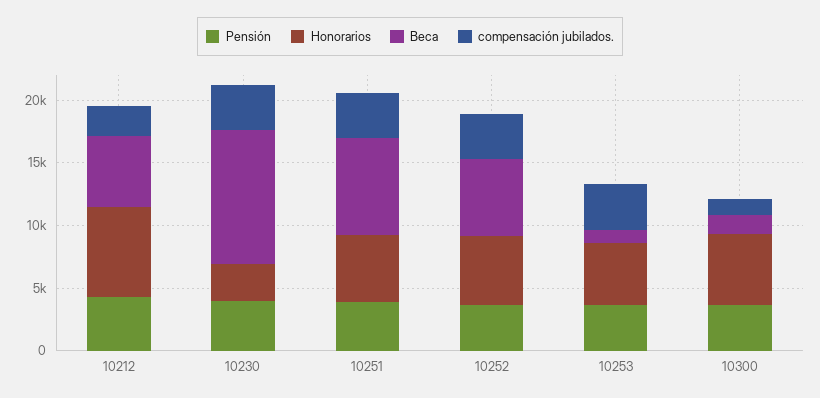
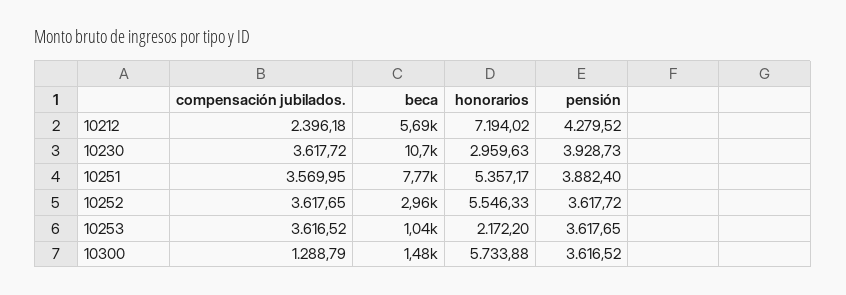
  {
    "Pensión": {
      "10212": 4279.52,
      "10230": 3928.73,
      "10251": 3882.4,
      "10252": 3617.72,
      "10253": 3617.65,
      "10300": 3616.52
    },
    "Honorarios": {
      "10212": 7194.02,
      "10230": 2959.63,
      "10251": 5357.17,
      "10252": 5546.33,
-     "10253": 5000,
+     "10253": 2172.2,
      "10300": 5733.88
    },
    "Beca": {
      "10212": 5690,
      "10230": 10700,
      "10251": 7770,
-     "10252": 6000,
+     "10252": 2960,
      "10253": 1040,
      "10300": 1480
    },
    "compensación jubilados.": {
      "10212": 2396.18,
      "10230": 3617.72,
      "10251": 3569.95,
      "10252": 3617.65,
      "10253": 3616.52,
      "10300": 1288.79
    }
  }

